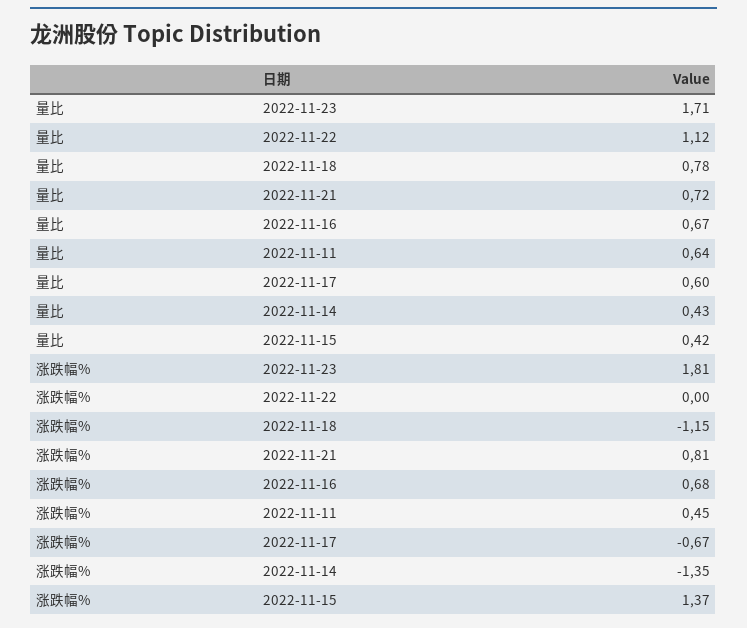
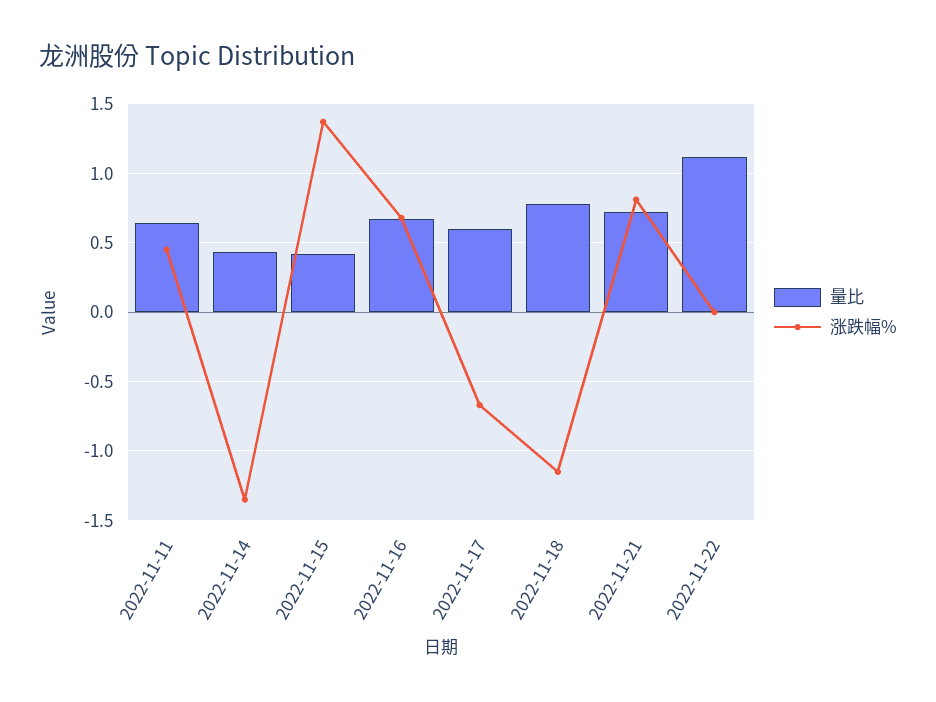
  {
    "量比": {
-     "2022-11-23": 1.71,
      "2022-11-22": 1.12,
      "2022-11-18": 0.78,
      "2022-11-21": 0.72,
      "2022-11-16": 0.67,
      "2022-11-11": 0.64,
      "2022-11-17": 0.6,
      "2022-11-14": 0.43,
      "2022-11-15": 0.42
    },
    "涨跌幅%": {
-     "2022-11-23": 1.81,
      "2022-11-22": 0,
      "2022-11-18": -1.15,
      "2022-11-21": 0.81,
      "2022-11-16": 0.68,
      "2022-11-11": 0.45,
      "2022-11-17": -0.67,
      "2022-11-14": -1.35,
      "2022-11-15": 1.37
    }
  }

